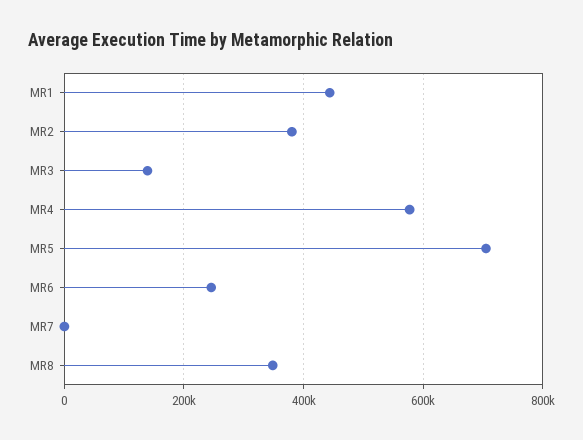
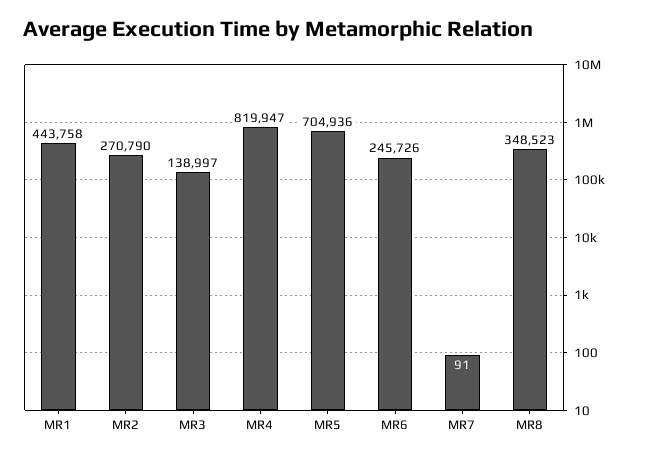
  {
    "MR1": 443758,
-   "MR2": 380000,
+   "MR2": 270790,
    "MR3": 138997,
-   "MR4": 580000,
+   "MR4": 819947,
    "MR5": 704936,
    "MR6": 245726,
    "MR7": 91,
    "MR8": 348523
  }

